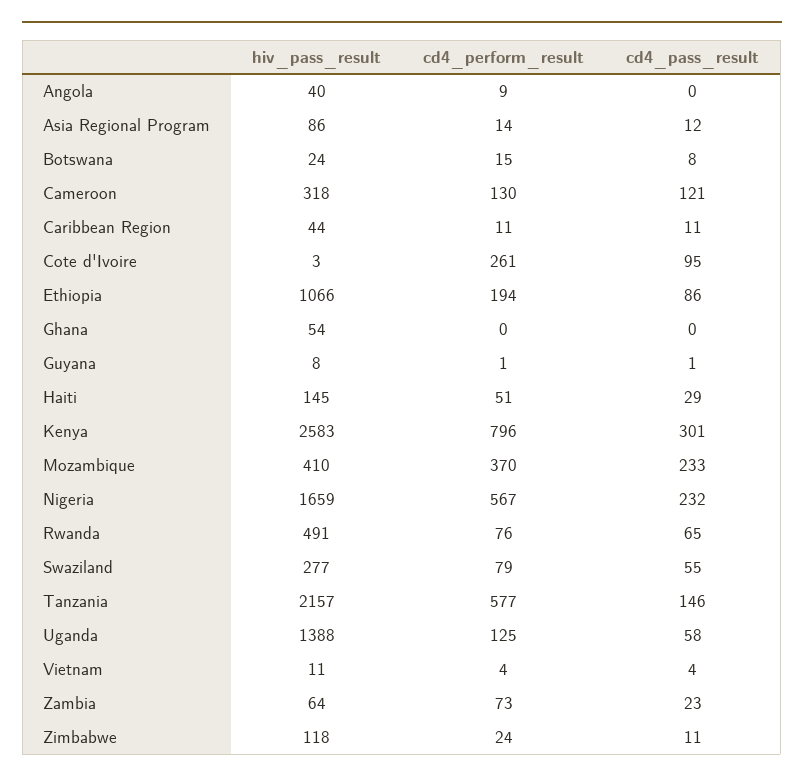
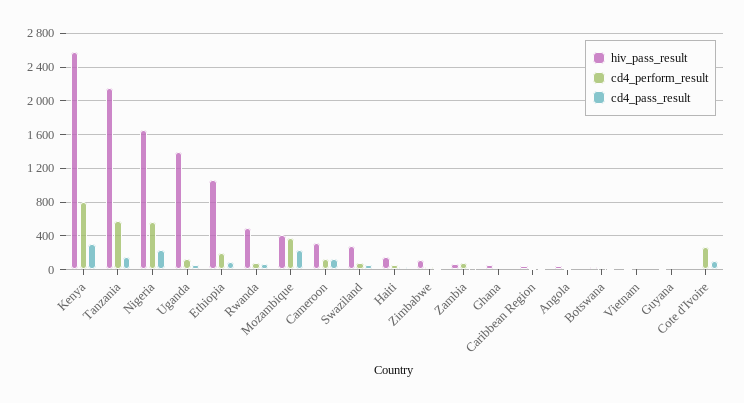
  {
    "hiv_pass_result": {
      "Angola": 40,
-     "Asia Regional Program": 86,
      "Botswana": 24,
      "Cameroon": 318,
      "Caribbean Region": 44,
      "Cote d'Ivoire": 3,
      "Ethiopia": 1066,
      "Ghana": 54,
      "Guyana": 8,
      "Haiti": 145,
      "Kenya": 2583,
      "Mozambique": 410,
      "Nigeria": 1659,
      "Rwanda": 491,
      "Swaziland": 277,
      "Tanzania": 2157,
      "Uganda": 1388,
      "Vietnam": 11,
      "Zambia": 64,
      "Zimbabwe": 118
    },
    "cd4_perform_result": {
      "Angola": 9,
-     "Asia Regional Program": 14,
      "Botswana": 15,
      "Cameroon": 130,
      "Caribbean Region": 11,
      "Cote d'Ivoire": 261,
      "Ethiopia": 194,
      "Ghana": 0,
      "Guyana": 1,
      "Haiti": 51,
      "Kenya": 796,
      "Mozambique": 370,
      "Nigeria": 567,
      "Rwanda": 76,
      "Swaziland": 79,
      "Tanzania": 577,
      "Uganda": 125,
      "Vietnam": 4,
      "Zambia": 73,
      "Zimbabwe": 24
    },
    "cd4_pass_result": {
      "Angola": 0,
-     "Asia Regional Program": 12,
      "Botswana": 8,
      "Cameroon": 121,
      "Caribbean Region": 11,
      "Cote d'Ivoire": 95,
      "Ethiopia": 86,
      "Ghana": 0,
      "Guyana": 1,
      "Haiti": 29,
      "Kenya": 301,
      "Mozambique": 233,
      "Nigeria": 232,
      "Rwanda": 65,
      "Swaziland": 55,
      "Tanzania": 146,
      "Uganda": 58,
      "Vietnam": 4,
      "Zambia": 23,
      "Zimbabwe": 11
    }
  }

